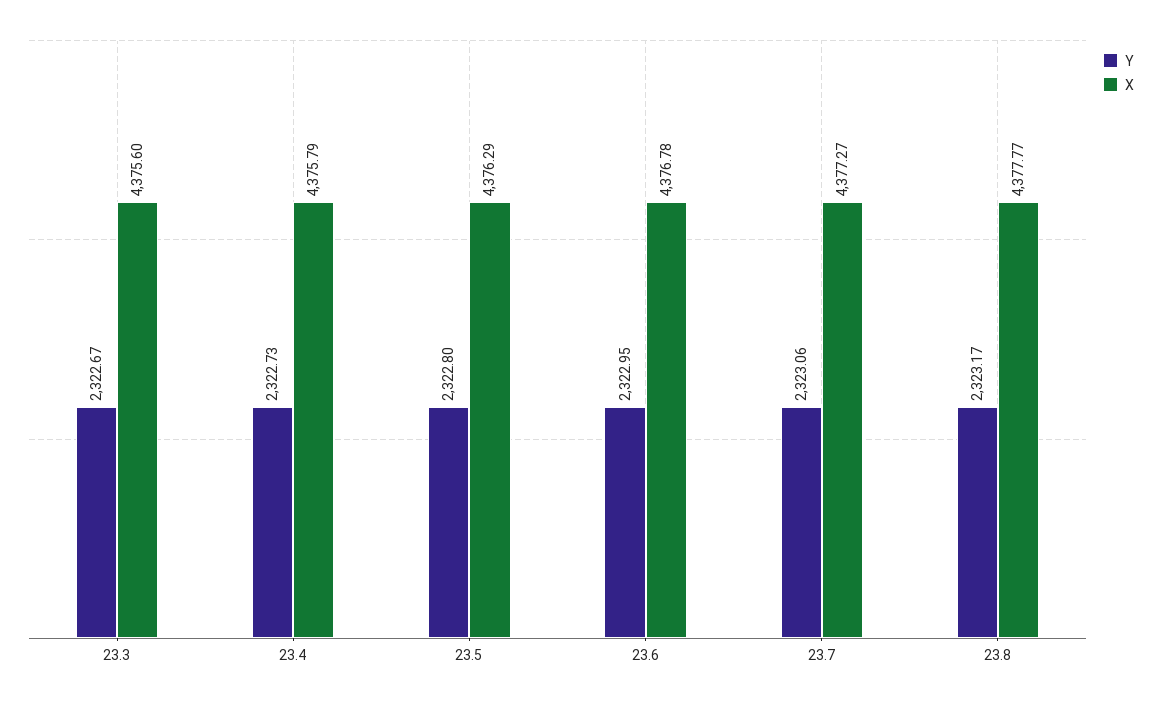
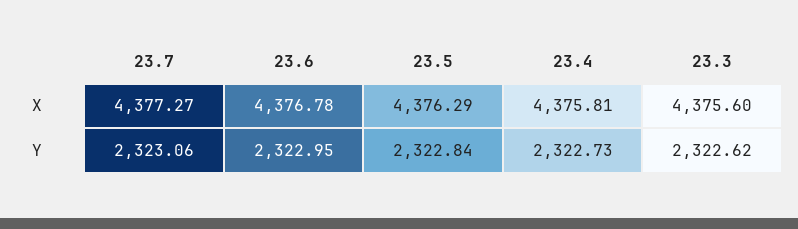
  {
    "Y": {
-     "23.3": 2322.67,
+     "23.3": 2322.62,
      "23.4": 2322.73,
-     "23.5": 2322.8,
+     "23.5": 2322.84,
      "23.6": 2322.95,
-     "23.7": 2323.06,
+     "23.7": 2323.06
-     "23.8": 2323.17
    },
    "X": {
      "23.3": 4375.6,
-     "23.4": 4375.79,
+     "23.4": 4375.81,
      "23.5": 4376.29,
      "23.6": 4376.78,
-     "23.7": 4377.27,
+     "23.7": 4377.27
-     "23.8": 4377.77
    }
  }

